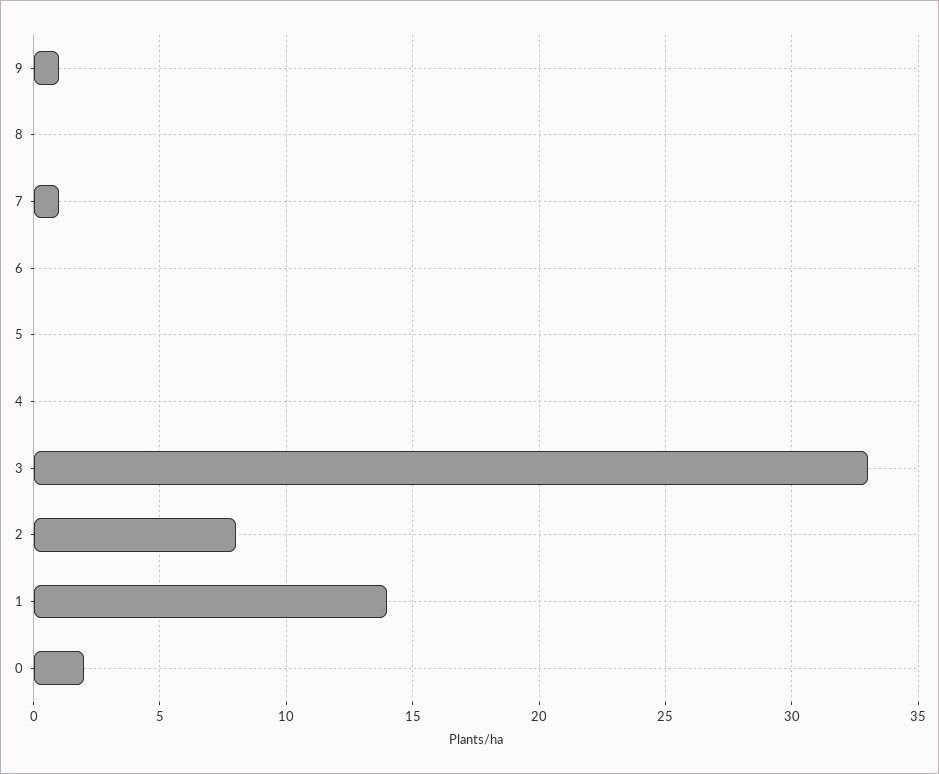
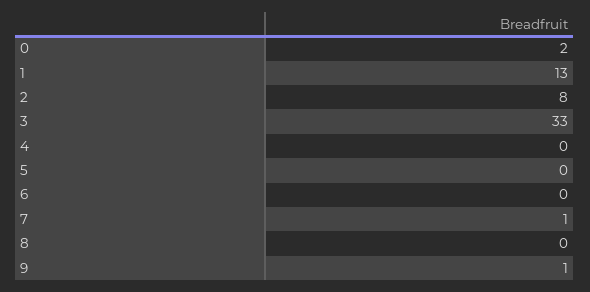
  {
    "9": 1,
    "8": 0,
    "7": 1,
    "6": 0,
    "5": 0,
    "4": 0,
    "3": 33,
    "2": 8,
-   "1": 14,
+   "1": 13,
    "0": 2
  }

